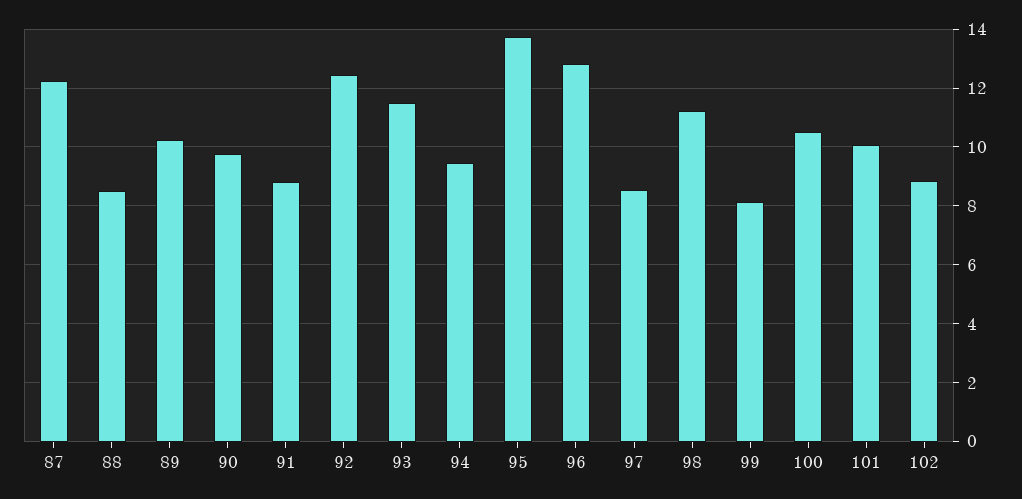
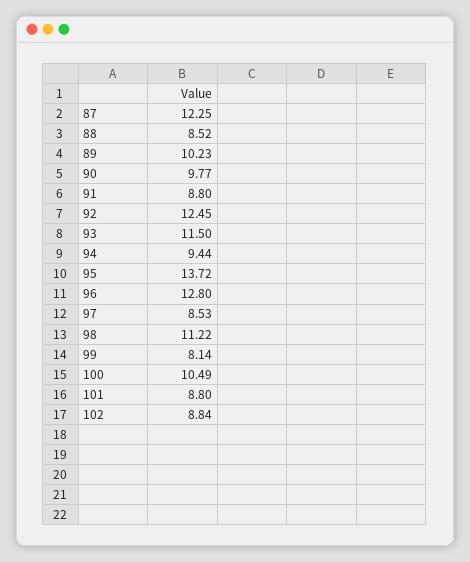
  {
    "87": 12.25,
    "88": 8.52,
    "89": 10.23,
    "90": 9.77,
    "91": 8.8,
    "92": 12.45,
    "93": 11.5,
    "94": 9.44,
    "95": 13.72,
    "96": 12.8,
    "97": 8.53,
    "98": 11.22,
    "99": 8.14,
    "100": 10.49,
-   "101": 10,
+   "101": 8.8,
    "102": 8.84
  }

